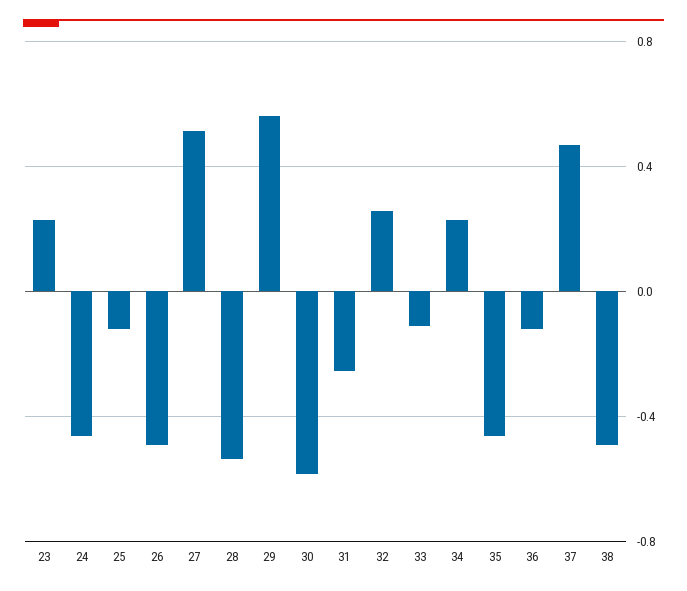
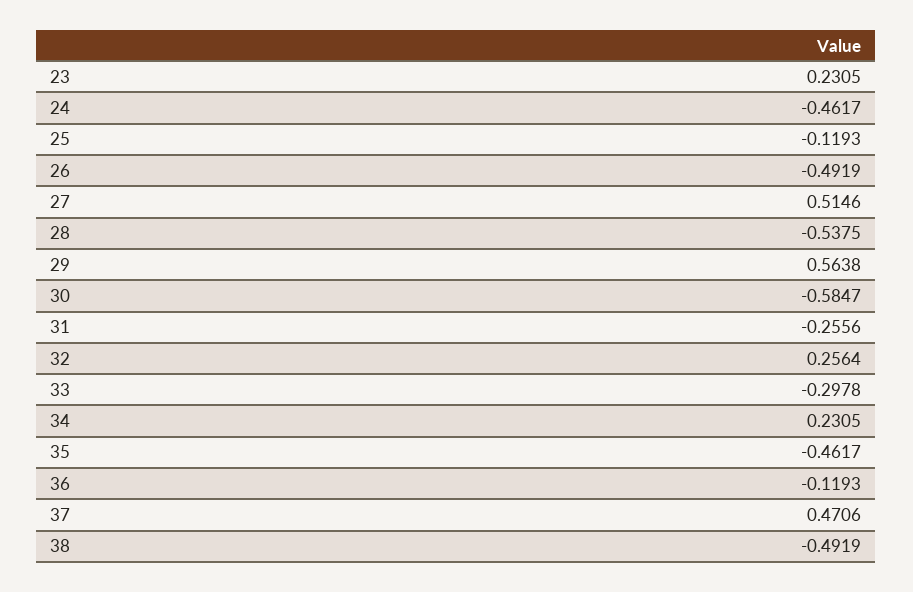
  {
    "23": 0.2305,
    "24": -0.4617,
    "25": -0.1193,
    "26": -0.4919,
    "27": 0.5146,
    "28": -0.5375,
    "29": 0.5638,
    "30": -0.5847,
    "31": -0.2556,
    "32": 0.2564,
-   "33": -0.1,
+   "33": -0.2978,
    "34": 0.2305,
    "35": -0.4617,
    "36": -0.1193,
    "37": 0.4706,
    "38": -0.4919
  }

